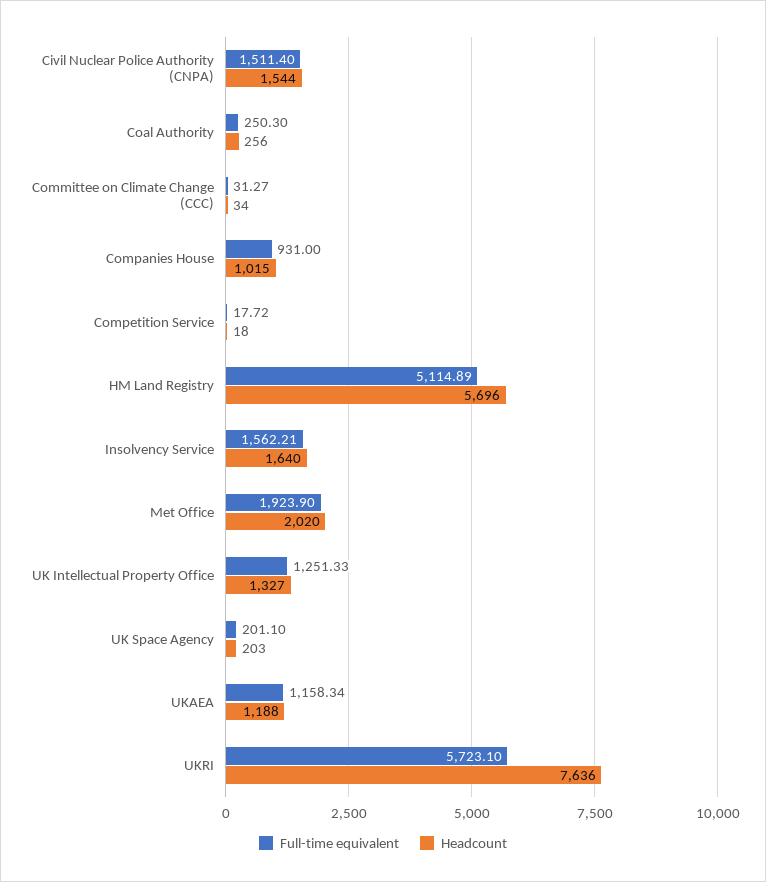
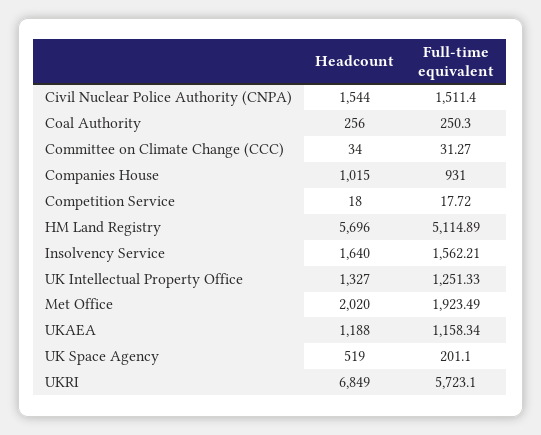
  {
    "Full-time equivalent": {
      "Civil Nuclear Police Authority (CNPA)": 1511.4,
      "Coal Authority": 250.3,
      "Committee on Climate Change (CCC)": 31.27,
      "Companies House": 931,
      "Competition Service": 17.72,
      "HM Land Registry": 5114.89,
      "Insolvency Service": 1562.21,
-     "Met Office": 1923.9,
+     "Met Office": 1923.49,
      "UK Intellectual Property Office": 1251.33,
      "UK Space Agency": 201.1,
      "UKAEA": 1158.34,
      "UKRI": 5723.1
    },
    "Headcount": {
      "Civil Nuclear Police Authority (CNPA)": 1544,
      "Coal Authority": 256,
      "Committee on Climate Change (CCC)": 34,
      "Companies House": 1015,
      "Competition Service": 18,
      "HM Land Registry": 5696,
      "Insolvency Service": 1640,
      "Met Office": 2020,
      "UK Intellectual Property Office": 1327,
-     "UK Space Agency": 203,
+     "UK Space Agency": 519,
      "UKAEA": 1188,
-     "UKRI": 7636
+     "UKRI": 6849
    }
  }

